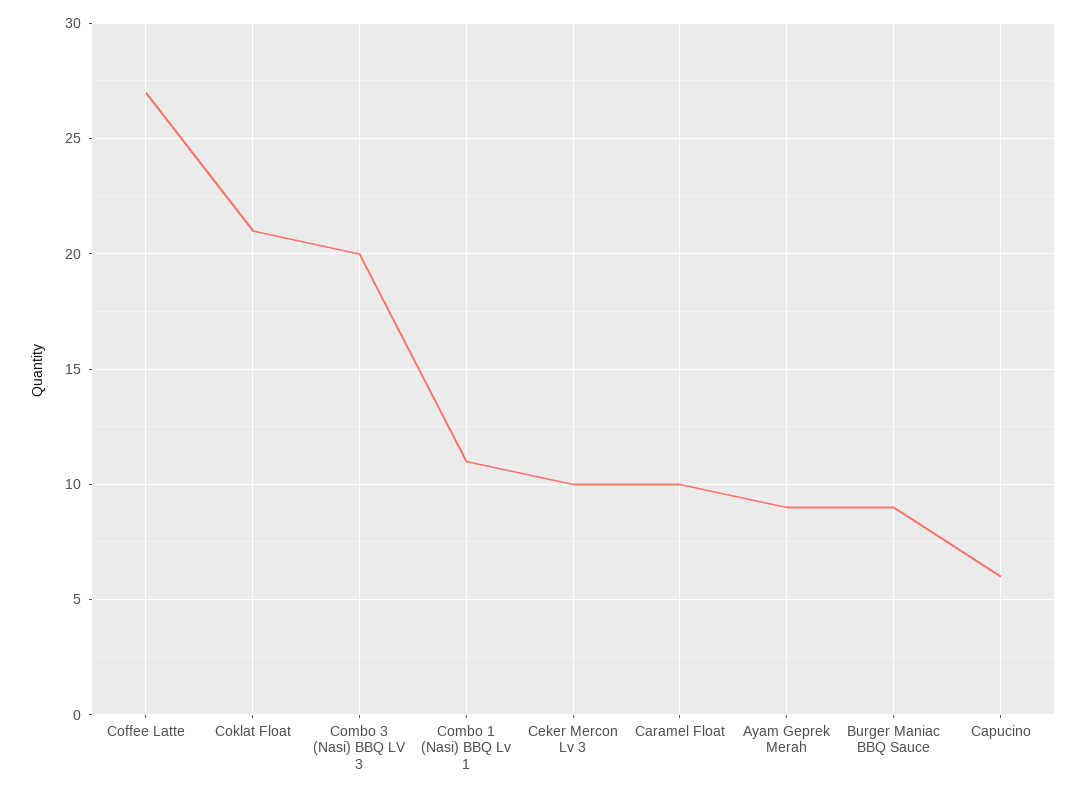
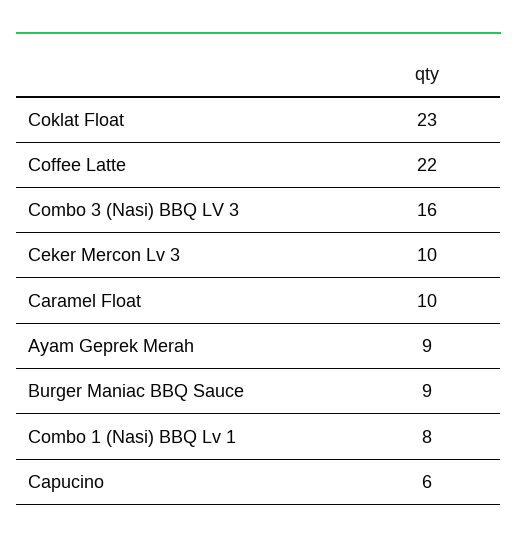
  {
-   "Coffee Latte": 27,
+   "Coffee Latte": 22,
-   "Coklat Float": 21,
+   "Coklat Float": 23,
-   "Combo 3 (Nasi) BBQ LV 3": 20,
+   "Combo 3 (Nasi) BBQ LV 3": 16,
-   "Combo 1 (Nasi) BBQ Lv 1": 11,
+   "Combo 1 (Nasi) BBQ Lv 1": 8,
    "Ceker Mercon Lv 3": 10,
    "Caramel Float": 10,
    "Ayam Geprek Merah": 9,
    "Burger Maniac BBQ Sauce": 9,
    "Capucino": 6
  }

